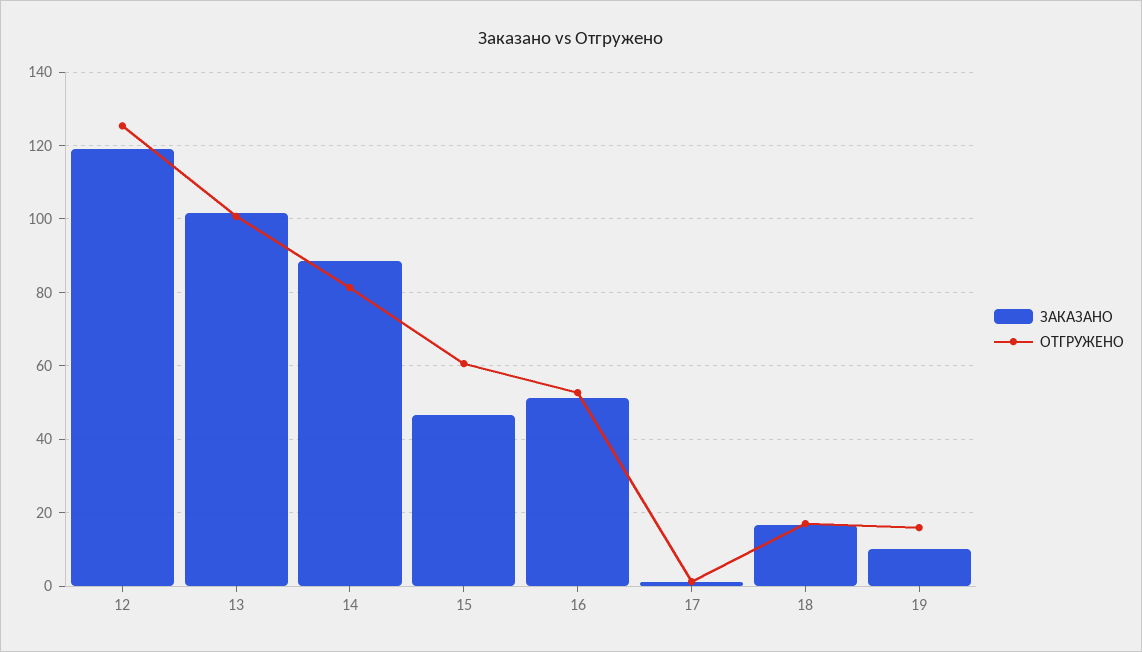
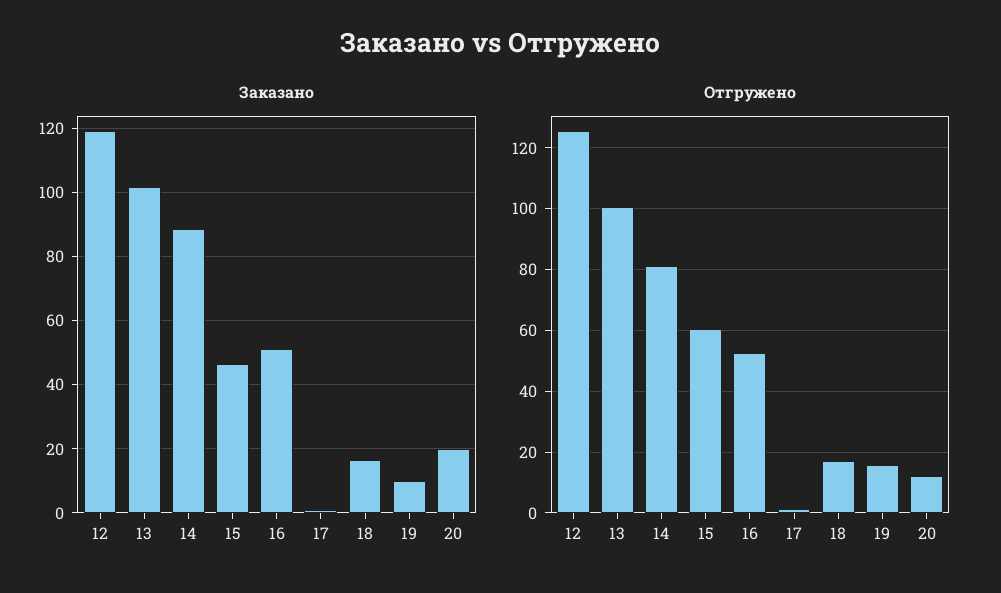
  {
    "ЗАКАЗАНО": {
      "12": 120,
      "13": 102,
      "14": 88,
      "15": 46,
      "16": 52,
      "17": 2,
      "18": 16,
-     "19": 10
+     "19": 10,
+     "20": 20
    },
    "ОТГРУЖЕНО": {
      "12": 126,
      "13": 100,
      "14": 82,
      "15": 60,
      "16": 52,
      "17": 2,
      "18": 18,
-     "19": 16
+     "19": 16,
+     "20": 12
    }
  }

